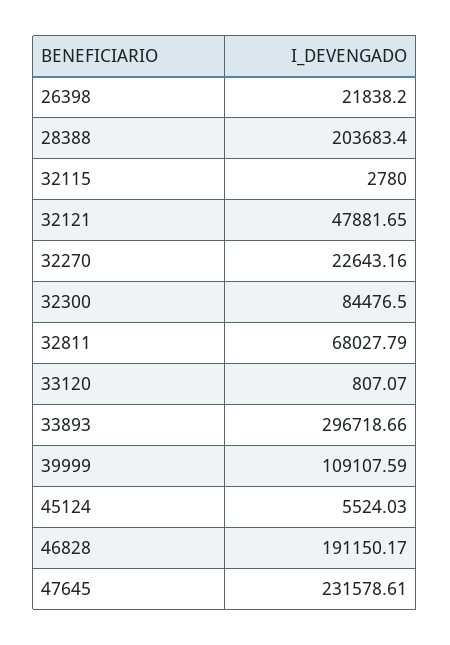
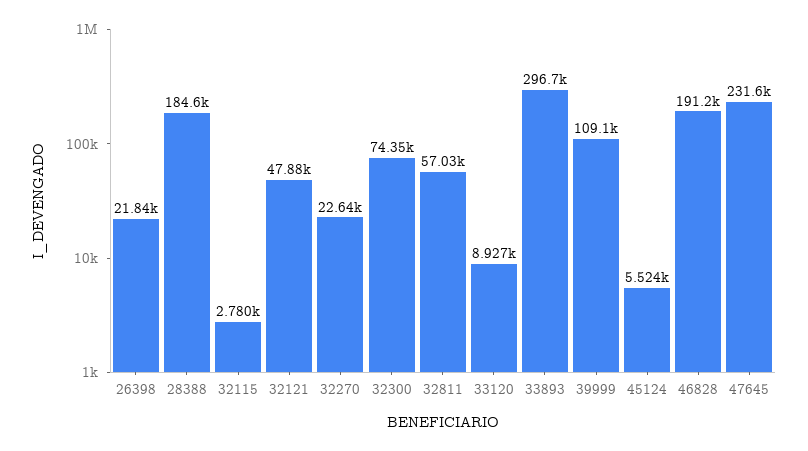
  {
    "26398": 21838.2,
-   "28388": 203683.4,
+   "28388": 184600,
    "32115": 2780,
    "32121": 47881.65,
    "32270": 22643.16,
-   "32300": 84476.5,
+   "32300": 74350,
-   "32811": 68027.79,
+   "32811": 57030,
-   "33120": 807.07,
+   "33120": 8927,
    "33893": 296718.66,
    "39999": 109107.59,
    "45124": 5524.03,
    "46828": 191150.17,
    "47645": 231578.61
  }

